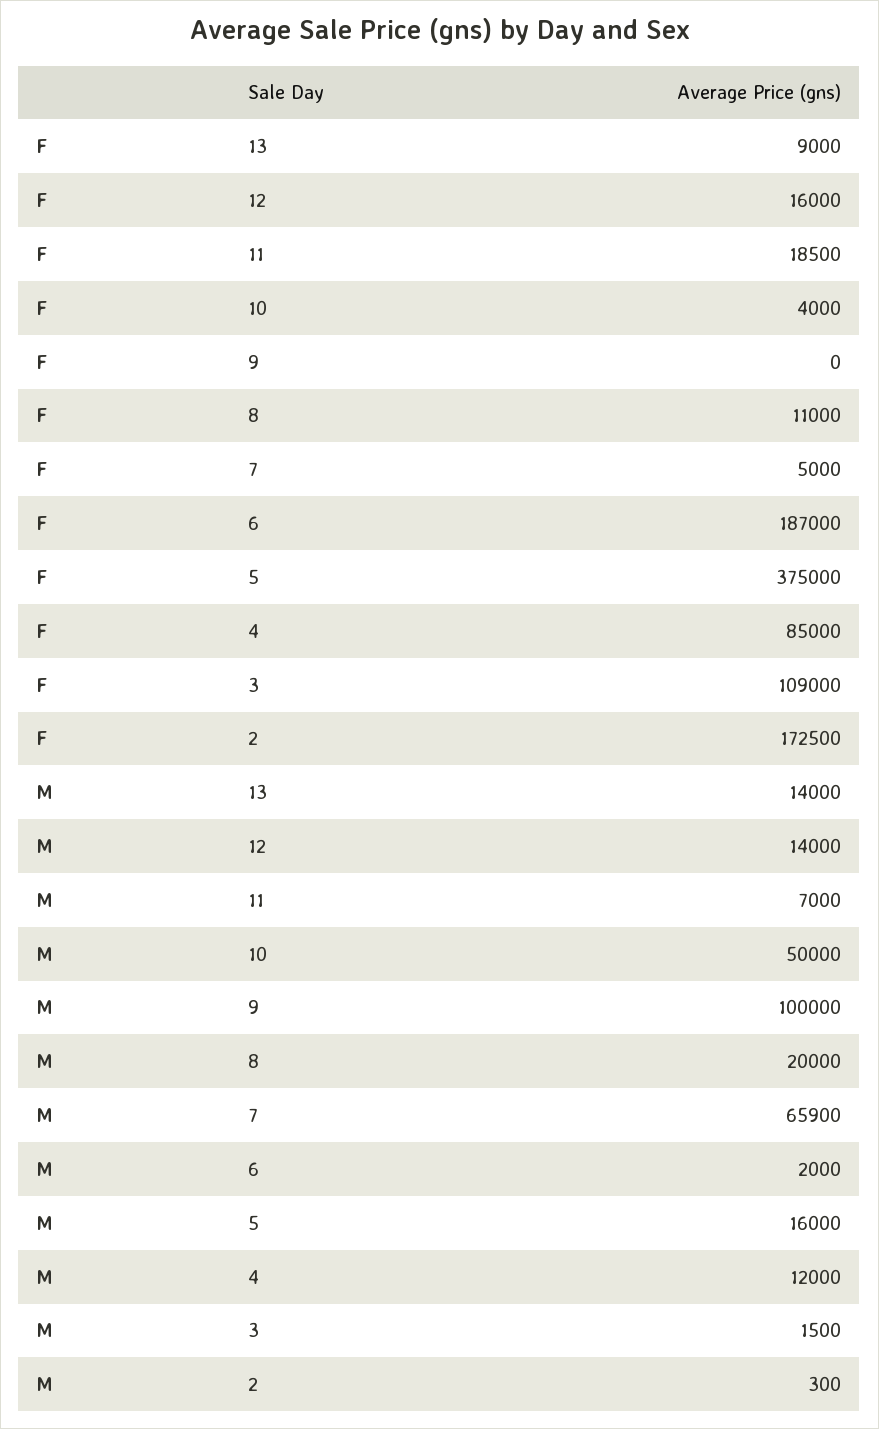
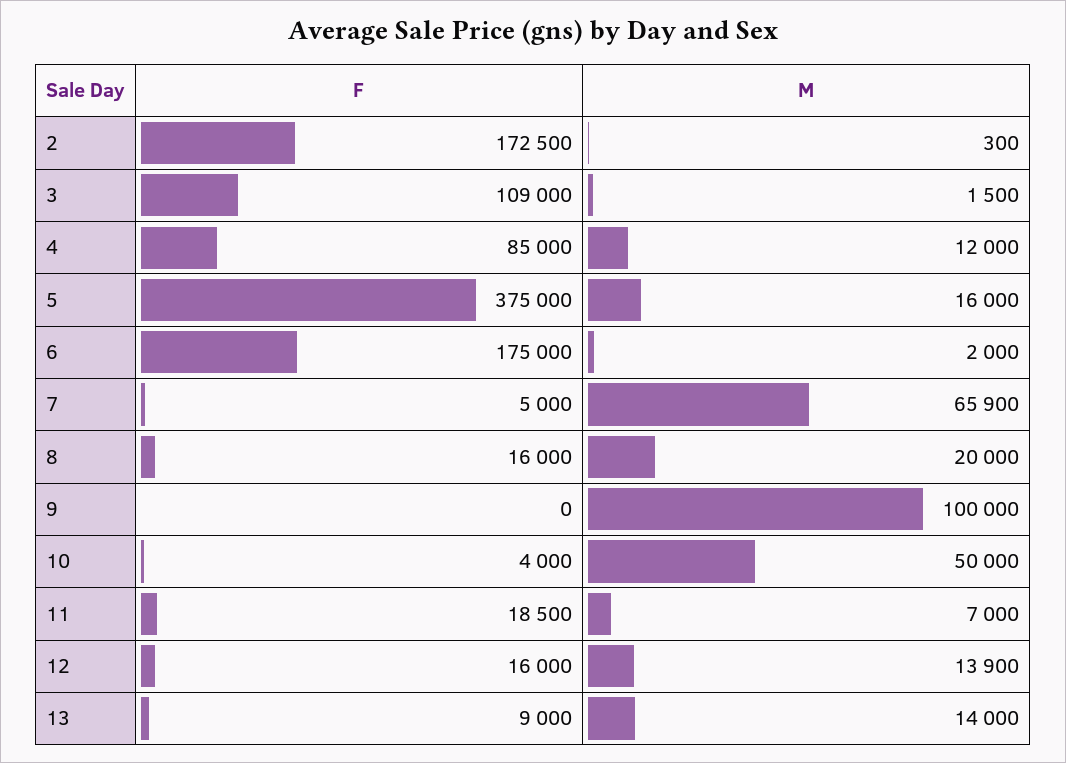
  {
    "F": {
      "13": 9000,
      "12": 16000,
      "11": 18500,
      "10": 4000,
      "9": 0,
-     "8": 11000,
+     "8": 16000,
      "7": 5000,
-     "6": 187000,
+     "6": 175000,
      "5": 375000,
      "4": 85000,
      "3": 109000,
      "2": 172500
    },
    "M": {
      "13": 14000,
-     "12": 14000,
+     "12": 13900,
      "11": 7000,
      "10": 50000,
      "9": 100000,
      "8": 20000,
      "7": 65900,
      "6": 2000,
      "5": 16000,
      "4": 12000,
      "3": 1500,
      "2": 300
    }
  }

